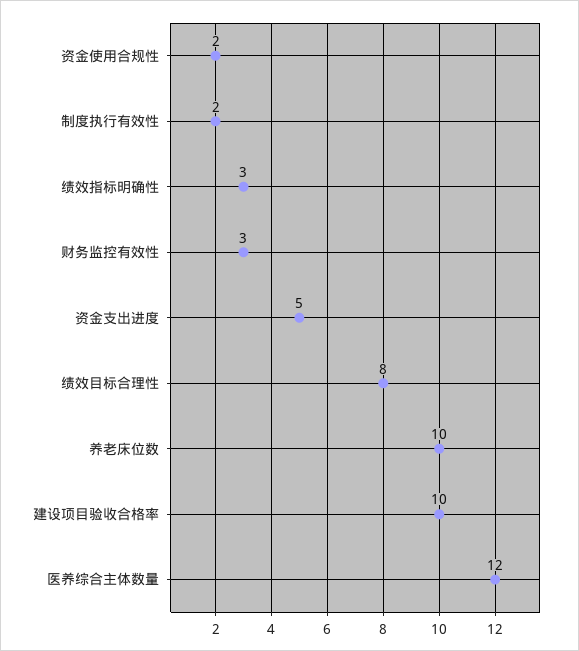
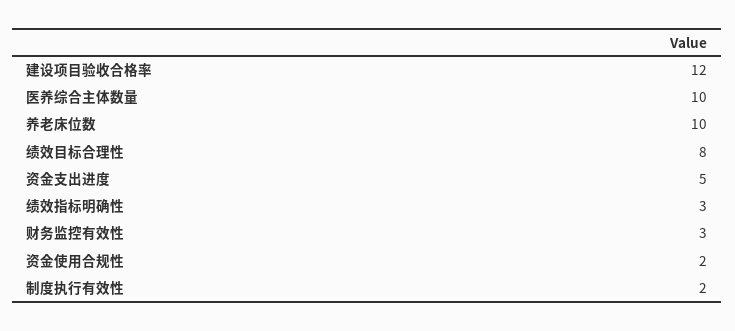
  {
    "资金使用合规性": 2,
    "制度执行有效性": 2,
    "绩效指标明确性": 3,
    "财务监控有效性": 3,
    "资金支出进度": 5,
    "绩效目标合理性": 8,
    "养老床位数": 10,
-   "建设项目验收合格率": 10,
+   "建设项目验收合格率": 12,
-   "医养综合主体数量": 12
+   "医养综合主体数量": 10
  }

